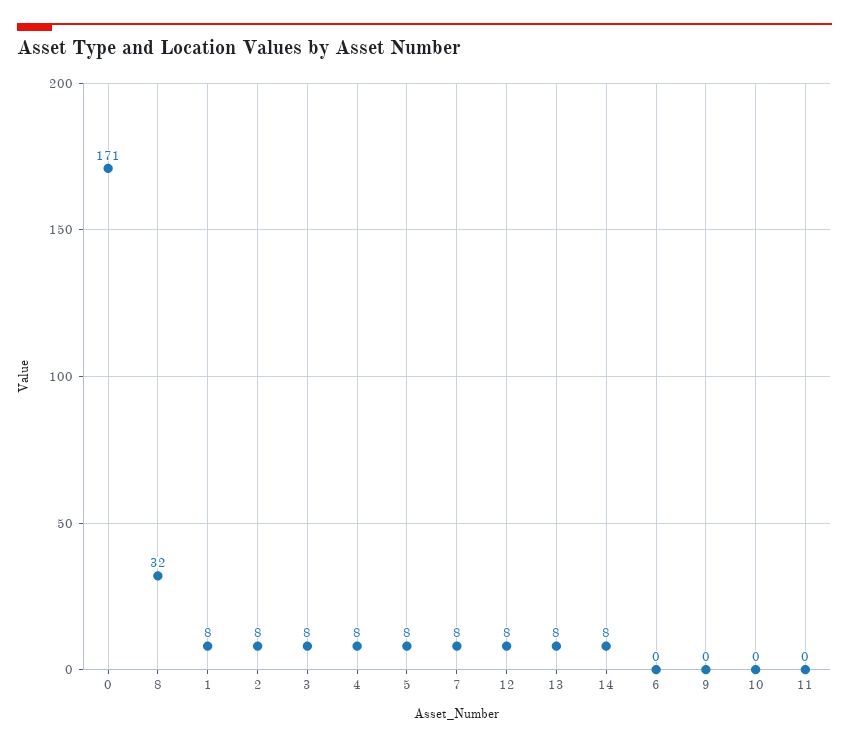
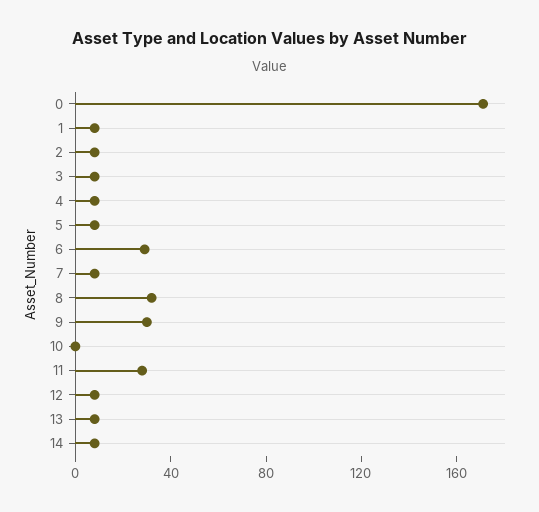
  {
    "0": 171,
    "8": 32,
    "1": 8,
    "2": 8,
    "3": 8,
    "4": 8,
    "5": 8,
    "7": 8,
    "12": 8,
    "13": 8,
    "14": 8,
-   "6": 0,
+   "6": 30,
-   "9": 0,
+   "9": 30,
    "10": 0,
-   "11": 0
+   "11": 30
  }

